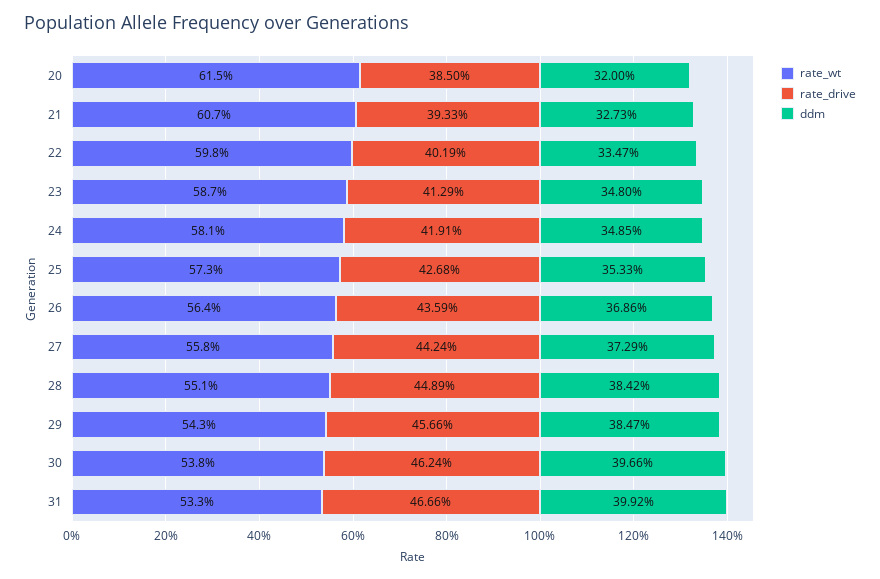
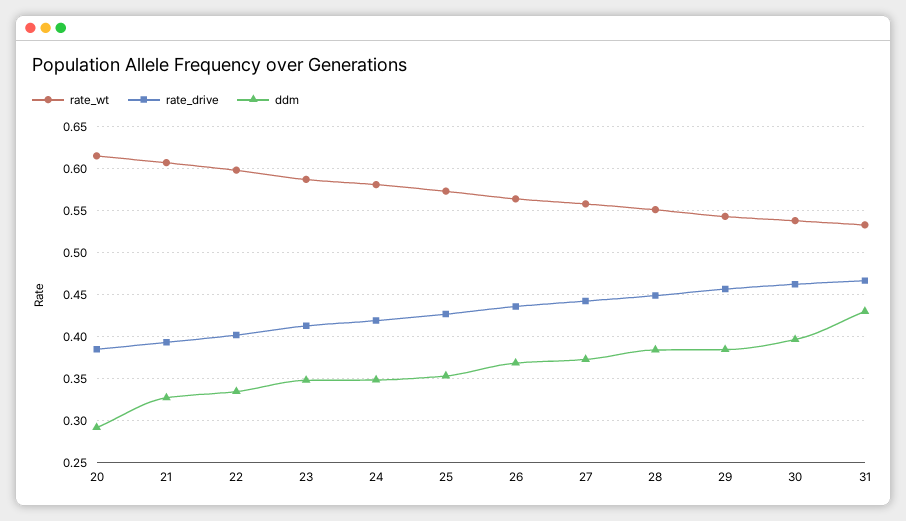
  {
    "rate_wt": {
      "20": 0.615,
      "21": 0.607,
      "22": 0.598,
      "23": 0.587,
      "24": 0.581,
      "25": 0.573,
      "26": 0.564,
      "27": 0.558,
      "28": 0.551,
      "29": 0.543,
      "30": 0.538,
      "31": 0.533
    },
    "rate_drive": {
      "20": 0.385,
      "21": 0.3933,
      "22": 0.4019,
      "23": 0.4129,
      "24": 0.4191,
      "25": 0.4268,
      "26": 0.4359,
      "27": 0.4424,
      "28": 0.4489,
      "29": 0.4566,
      "30": 0.4624,
      "31": 0.4666
    },
    "ddm": {
-     "20": 0.32,
+     "20": 0.29,
      "21": 0.3273,
      "22": 0.3347,
      "23": 0.348,
      "24": 0.3485,
      "25": 0.3533,
      "26": 0.3686,
      "27": 0.3729,
      "28": 0.3842,
      "29": 0.3847,
      "30": 0.3966,
-     "31": 0.3992
+     "31": 0.43
    }
  }

